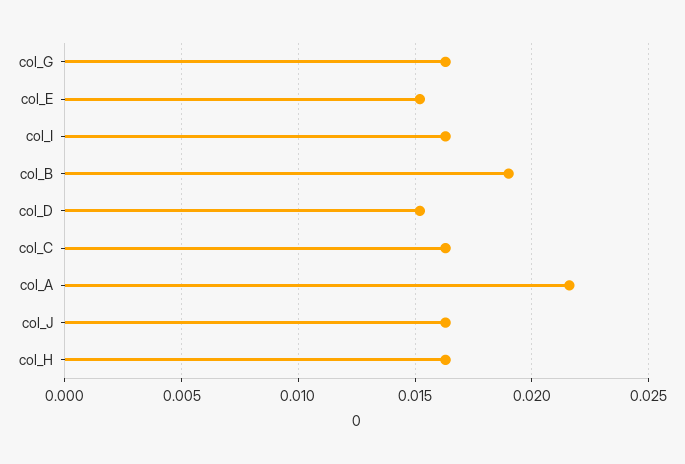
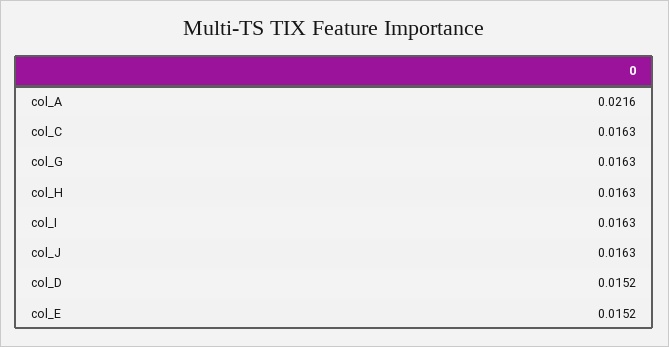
  {
    "col_G": 0.0163,
    "col_E": 0.0152,
    "col_I": 0.0163,
-   "col_B": 0.019,
    "col_D": 0.0152,
    "col_C": 0.0163,
    "col_A": 0.0216,
    "col_J": 0.0163,
    "col_H": 0.0163
  }

